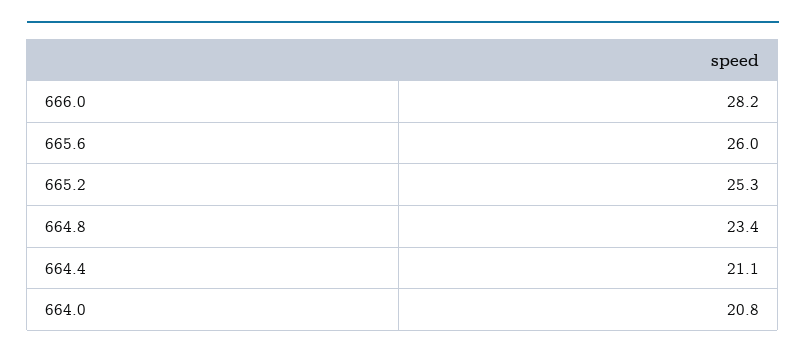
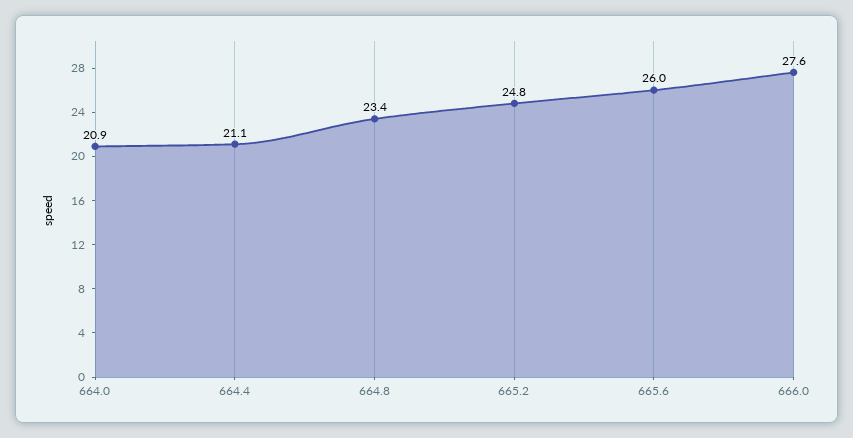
  {
-   "666.0": 28.2,
+   "666.0": 27.6,
    "665.6": 26,
-   "665.2": 25.3,
+   "665.2": 24.8,
    "664.8": 23.4,
    "664.4": 21.1,
-   "664.0": 20.8
+   "664.0": 20.9
  }

